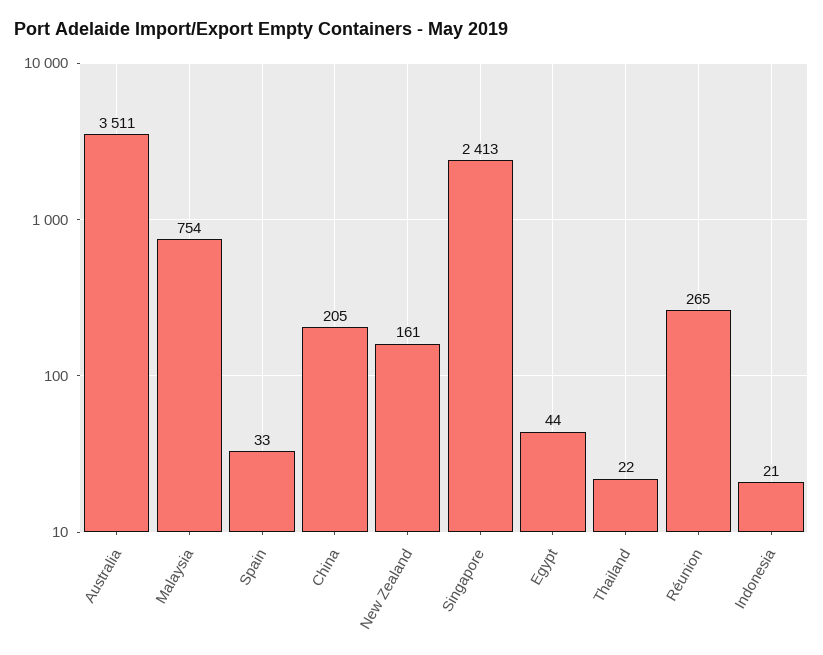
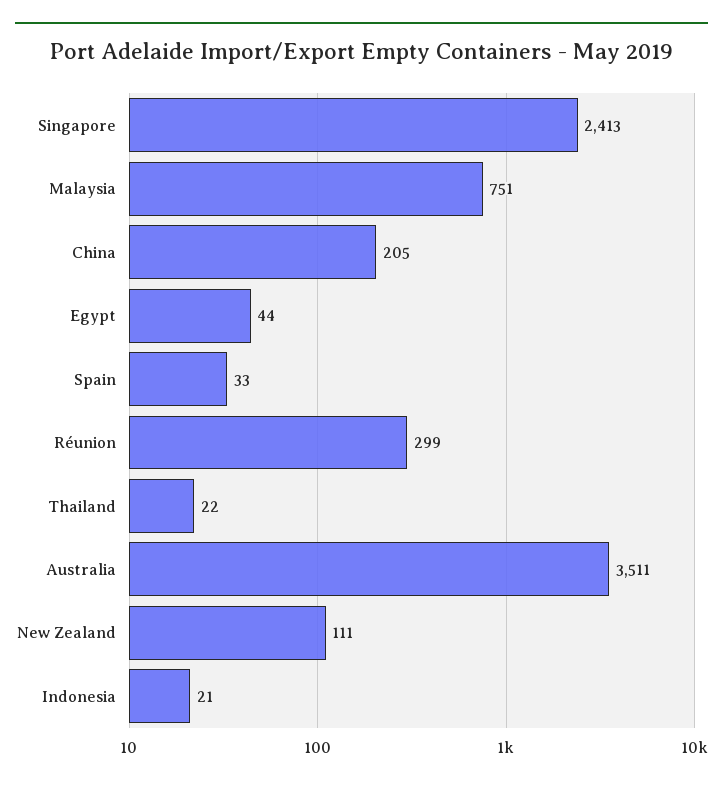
  {
    "Australia": 3511,
-   "Malaysia": 754,
+   "Malaysia": 751,
    "Spain": 33,
    "China": 205,
-   "New Zealand": 161,
+   "New Zealand": 111,
    "Singapore": 2413,
    "Egypt": 44,
    "Thailand": 22,
-   "Réunion": 265,
+   "Réunion": 299,
    "Indonesia": 21
  }

